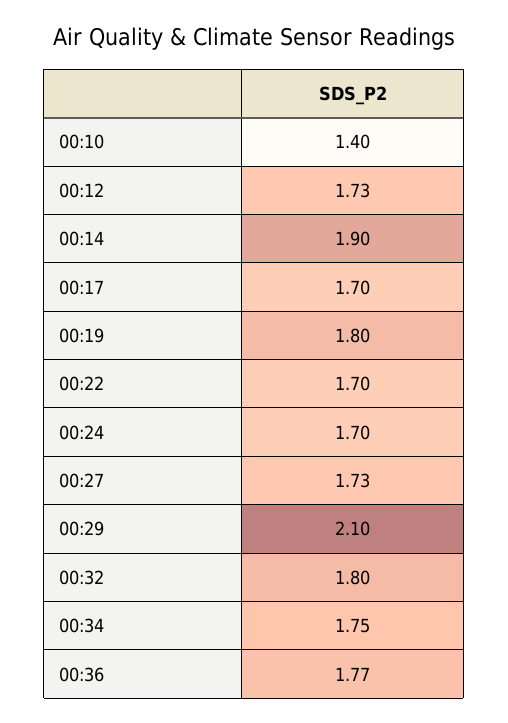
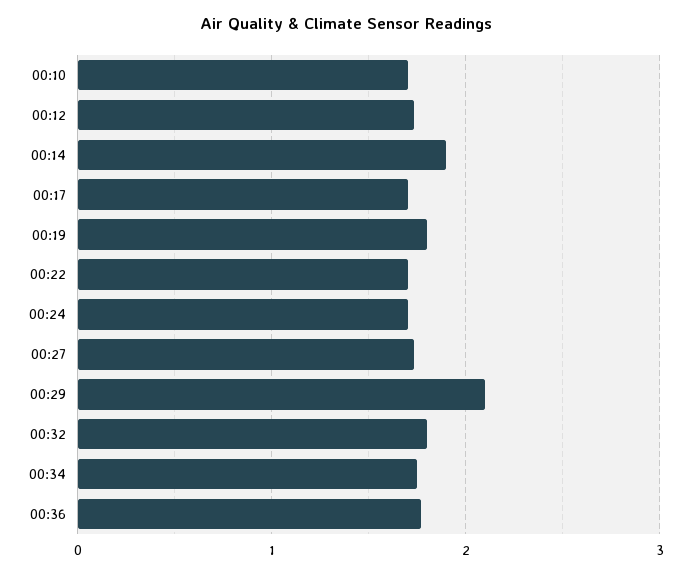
  {
-   "00:10": 1.4,
+   "00:10": 1.7,
    "00:12": 1.73,
    "00:14": 1.9,
    "00:17": 1.7,
    "00:19": 1.8,
    "00:22": 1.7,
    "00:24": 1.7,
    "00:27": 1.73,
    "00:29": 2.1,
    "00:32": 1.8,
    "00:34": 1.75,
    "00:36": 1.77
  }

